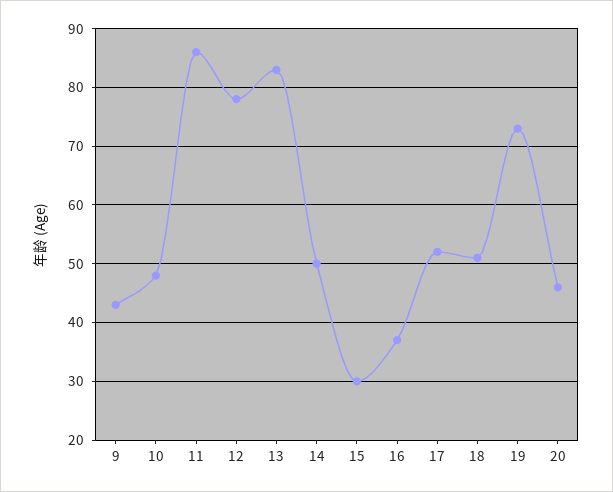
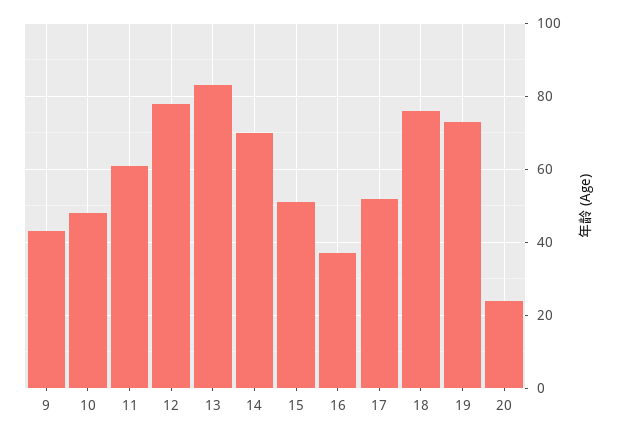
  {
    "9": 45,
    "10": 50,
-   "11": 85,
+   "11": 60,
    "12": 80,
    "13": 85,
-   "14": 50,
+   "14": 70,
-   "15": 30,
+   "15": 50,
    "16": 35,
    "17": 50,
-   "18": 50,
+   "18": 75,
    "19": 75,
-   "20": 45
+   "20": 25
  }

